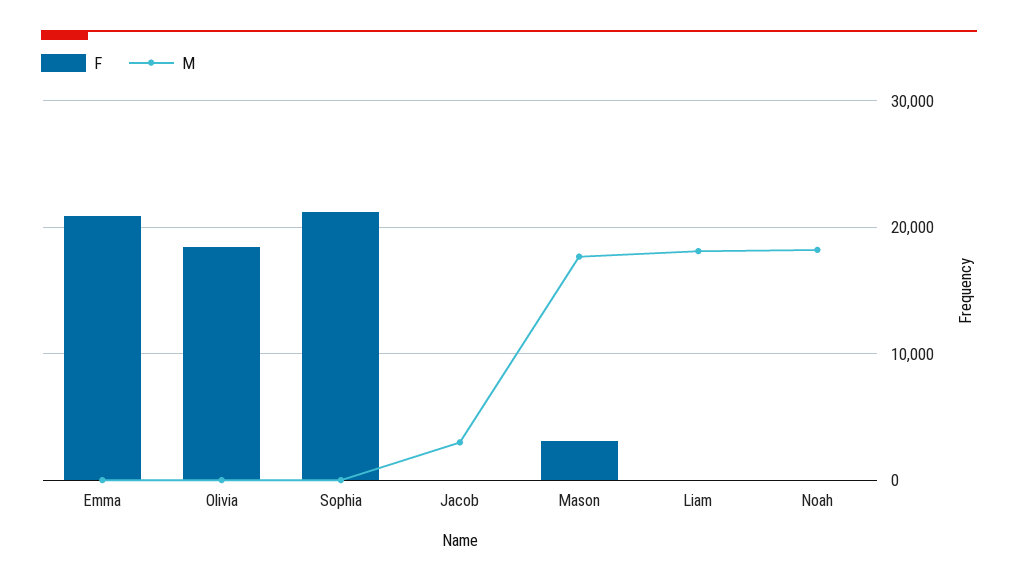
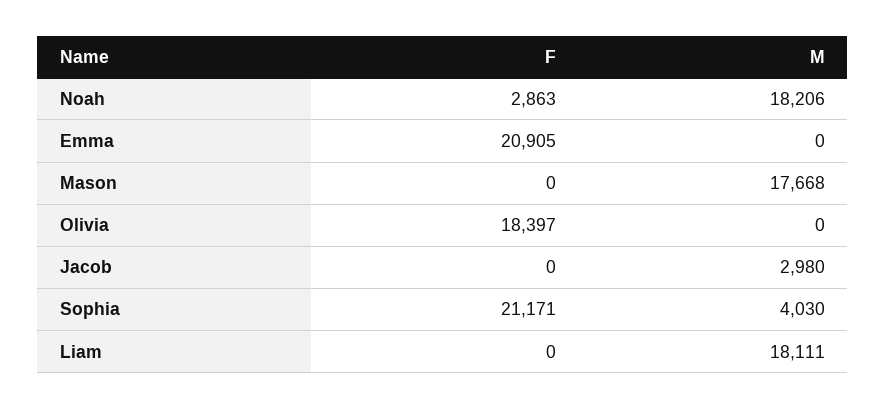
  {
    "F": {
      "Emma": 20905,
      "Olivia": 18397,
      "Sophia": 21171,
      "Jacob": 0,
-     "Mason": 3000,
+     "Mason": 0,
      "Liam": 0,
-     "Noah": 0
+     "Noah": 2863
    },
    "M": {
      "Emma": 0,
      "Olivia": 0,
-     "Sophia": 0,
+     "Sophia": 4030,
      "Jacob": 2980,
      "Mason": 17668,
      "Liam": 18111,
      "Noah": 18206
    }
  }

